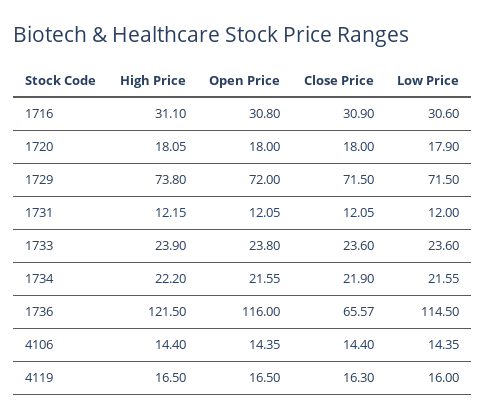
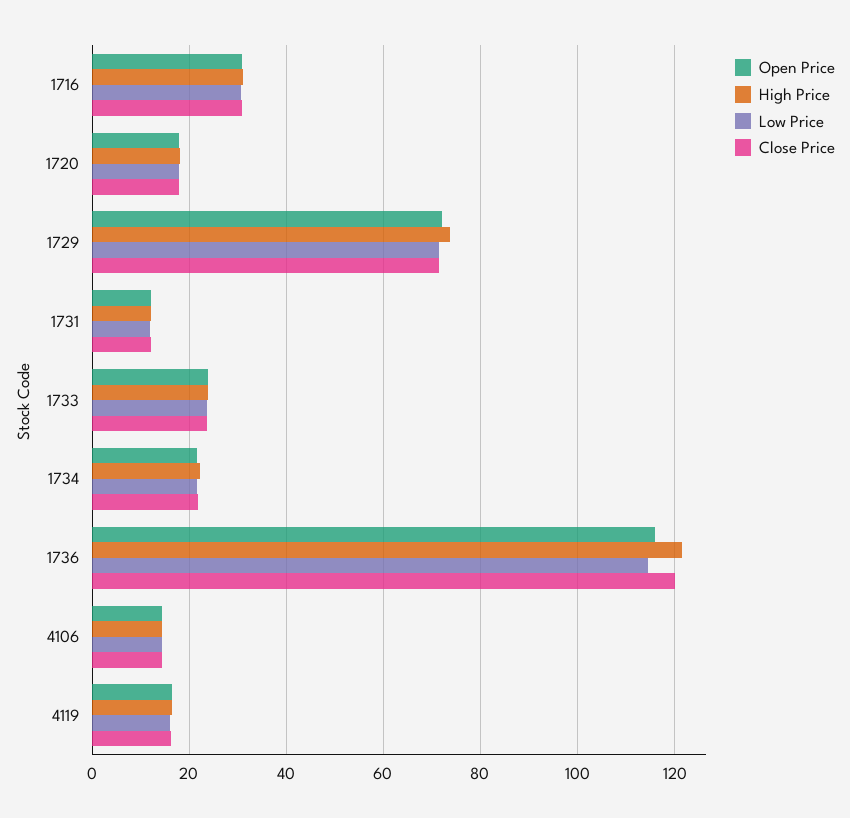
  {
    "High Price": {
      "1716": 31.1,
      "1720": 18.05,
      "1729": 73.8,
      "1731": 12.15,
      "1733": 23.9,
      "1734": 22.2,
      "1736": 121.5,
      "4106": 14.4,
      "4119": 16.5
    },
    "Open Price": {
      "1716": 30.8,
      "1720": 18,
      "1729": 72,
      "1731": 12.05,
      "1733": 23.8,
      "1734": 21.55,
      "1736": 116,
      "4106": 14.35,
      "4119": 16.5
    },
    "Close Price": {
      "1716": 30.9,
      "1720": 18,
      "1729": 71.5,
      "1731": 12.05,
      "1733": 23.6,
      "1734": 21.9,
-     "1736": 65.57,
+     "1736": 120,
      "4106": 14.4,
      "4119": 16.3
    },
    "Low Price": {
      "1716": 30.6,
      "1720": 17.9,
      "1729": 71.5,
      "1731": 12,
      "1733": 23.6,
      "1734": 21.55,
      "1736": 114.5,
      "4106": 14.35,
      "4119": 16
    }
  }

